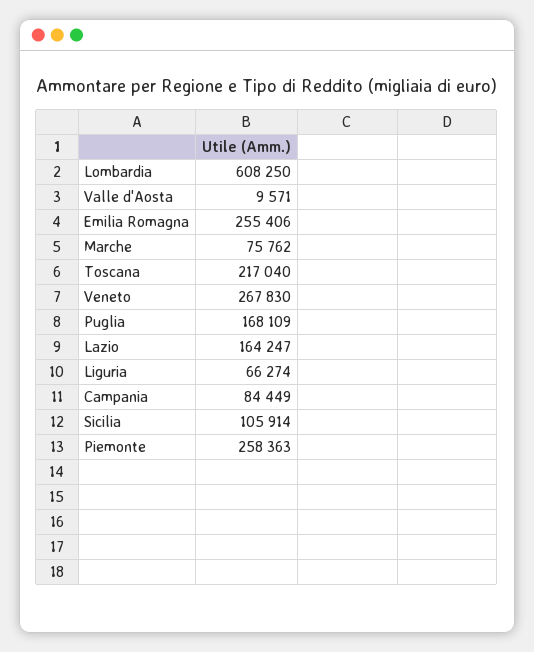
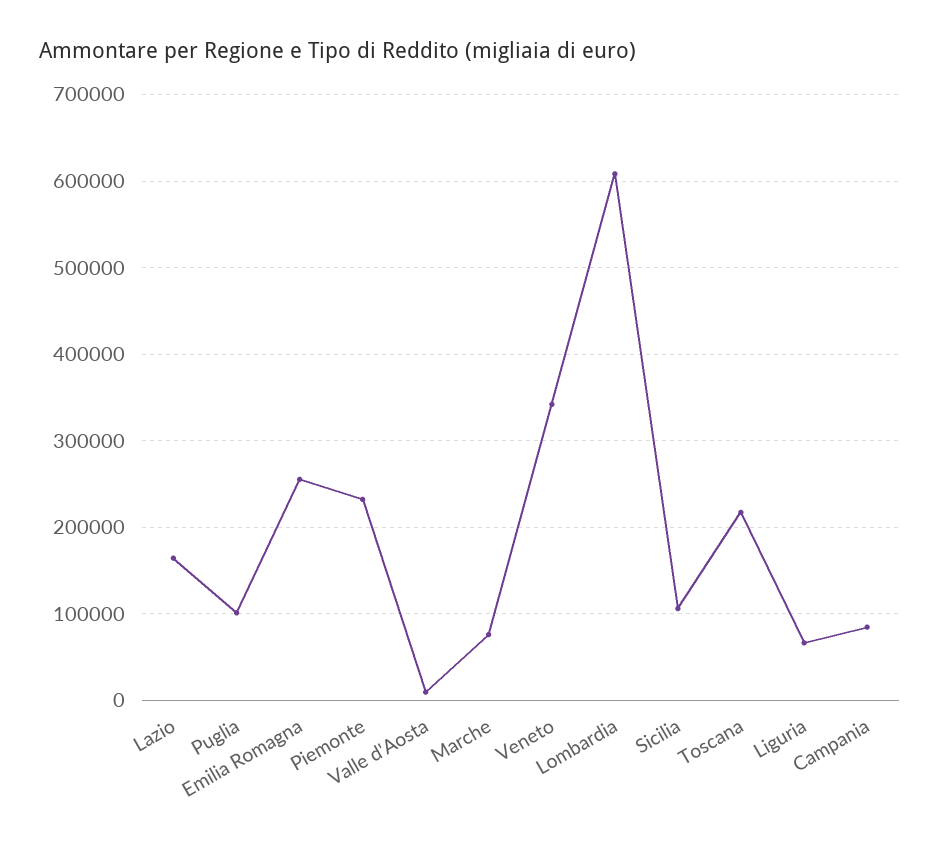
  {
    "Lombardia": 608250,
    "Valle d'Aosta": 9571,
    "Emilia Romagna": 255406,
    "Marche": 75762,
    "Toscana": 217040,
-   "Veneto": 267830,
+   "Veneto": 340000,
-   "Puglia": 168109,
+   "Puglia": 100000,
    "Lazio": 164247,
    "Liguria": 66274,
    "Campania": 84449,
    "Sicilia": 105914,
-   "Piemonte": 258363
+   "Piemonte": 230000
  }

